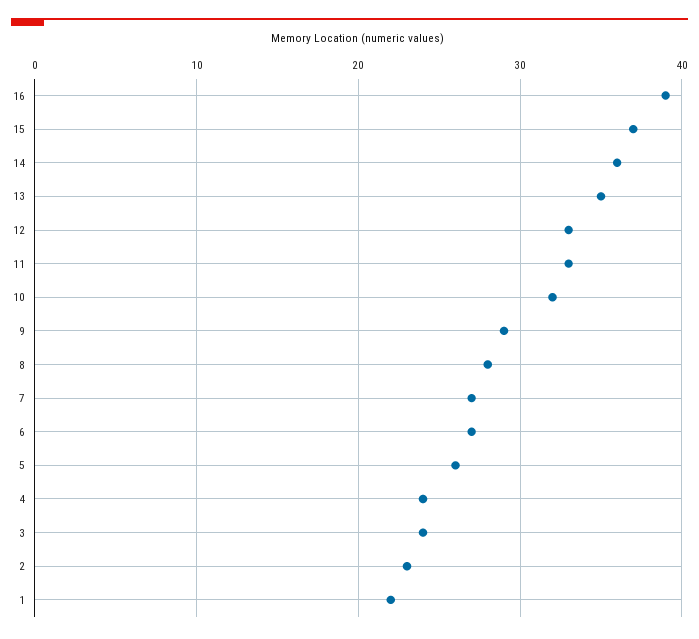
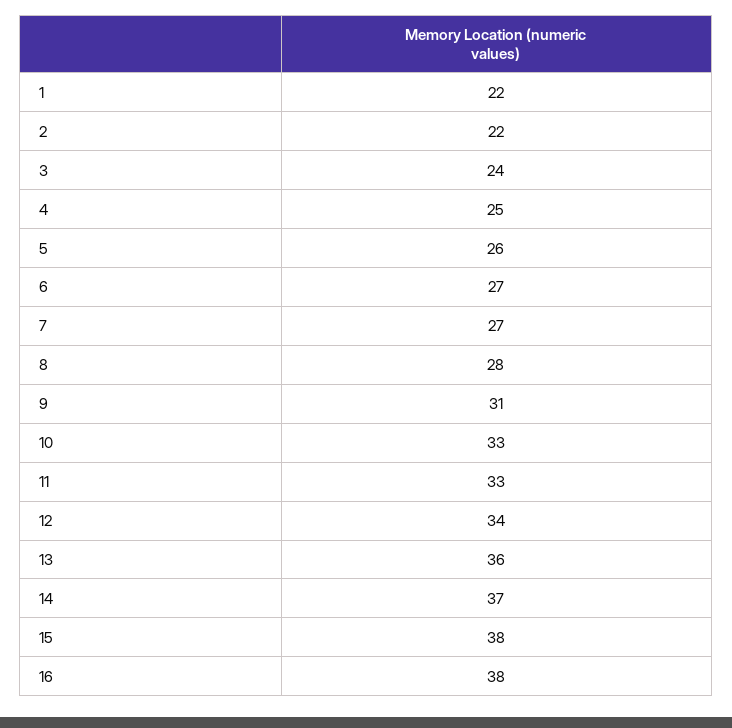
  {
-   "16": 39,
+   "16": 38,
-   "15": 37,
+   "15": 38,
-   "14": 36,
+   "14": 37,
-   "13": 35,
+   "13": 36,
-   "12": 33,
+   "12": 34,
    "11": 33,
-   "10": 32,
+   "10": 33,
-   "9": 29,
+   "9": 31,
    "8": 28,
    "7": 27,
    "6": 27,
    "5": 26,
-   "4": 24,
+   "4": 25,
    "3": 24,
-   "2": 23,
+   "2": 22,
    "1": 22
  }

